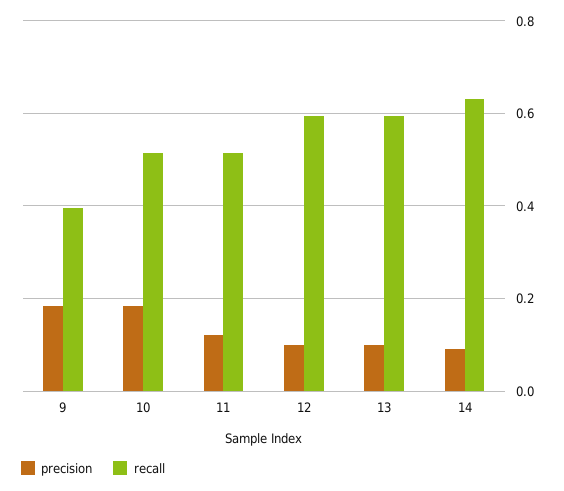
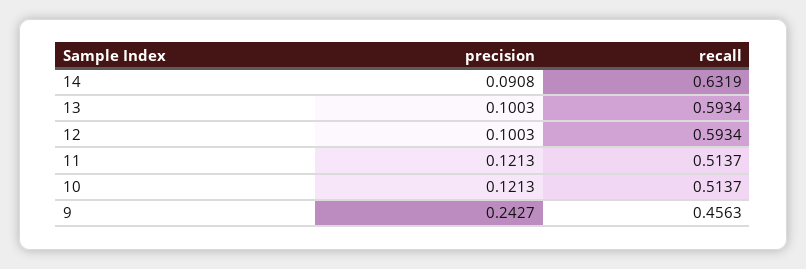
  {
    "precision": {
-     "9": 0.18,
+     "9": 0.2427,
-     "10": 0.18,
+     "10": 0.1213,
      "11": 0.1213,
      "12": 0.1003,
      "13": 0.1003,
      "14": 0.0908
    },
    "recall": {
-     "9": 0.4,
+     "9": 0.4563,
      "10": 0.5137,
      "11": 0.5137,
      "12": 0.5934,
      "13": 0.5934,
      "14": 0.6319
    }
  }

